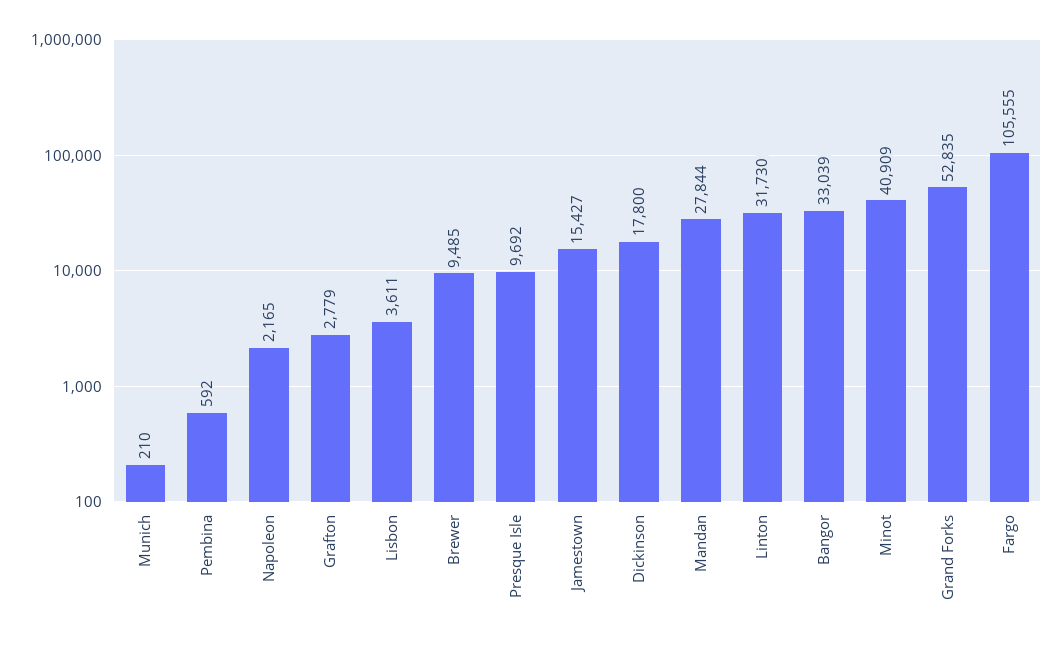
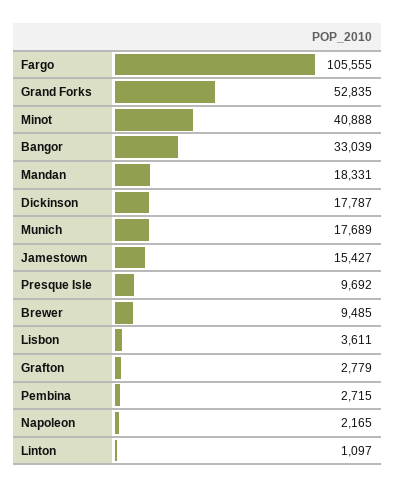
  {
-   "Munich": 210,
+   "Munich": 17689,
-   "Pembina": 592,
+   "Pembina": 2715,
    "Napoleon": 2165,
    "Grafton": 2779,
    "Lisbon": 3611,
    "Brewer": 9485,
    "Presque Isle": 9692,
    "Jamestown": 15427,
-   "Dickinson": 17800,
+   "Dickinson": 17787,
-   "Mandan": 27844,
+   "Mandan": 18331,
-   "Linton": 31730,
+   "Linton": 1097,
    "Bangor": 33039,
-   "Minot": 40909,
+   "Minot": 40888,
    "Grand Forks": 52835,
    "Fargo": 105555
  }

